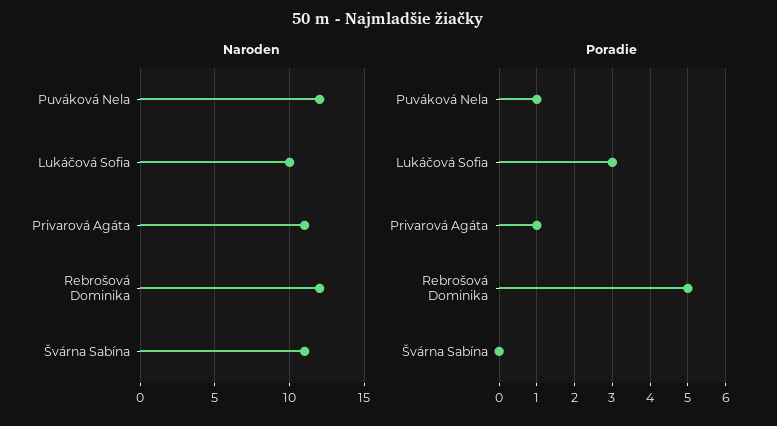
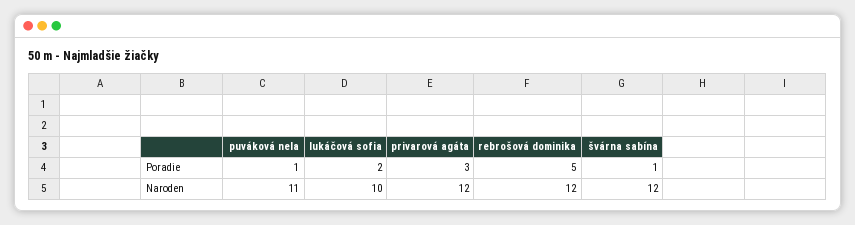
  {
    "Naroden": {
-     "Puváková Nela": 12,
+     "Puváková Nela": 11,
      "Lukáčová Sofia": 10,
-     "Privarová Agáta": 11,
+     "Privarová Agáta": 12,
      "Rebrošová Dominika": 12,
-     "Švárna Sabína": 11
+     "Švárna Sabína": 12
    },
    "Poradie": {
      "Puváková Nela": 1,
-     "Lukáčová Sofia": 3,
+     "Lukáčová Sofia": 2,
-     "Privarová Agáta": 1,
+     "Privarová Agáta": 3,
      "Rebrošová Dominika": 5,
-     "Švárna Sabína": 0
+     "Švárna Sabína": 1
    }
  }

